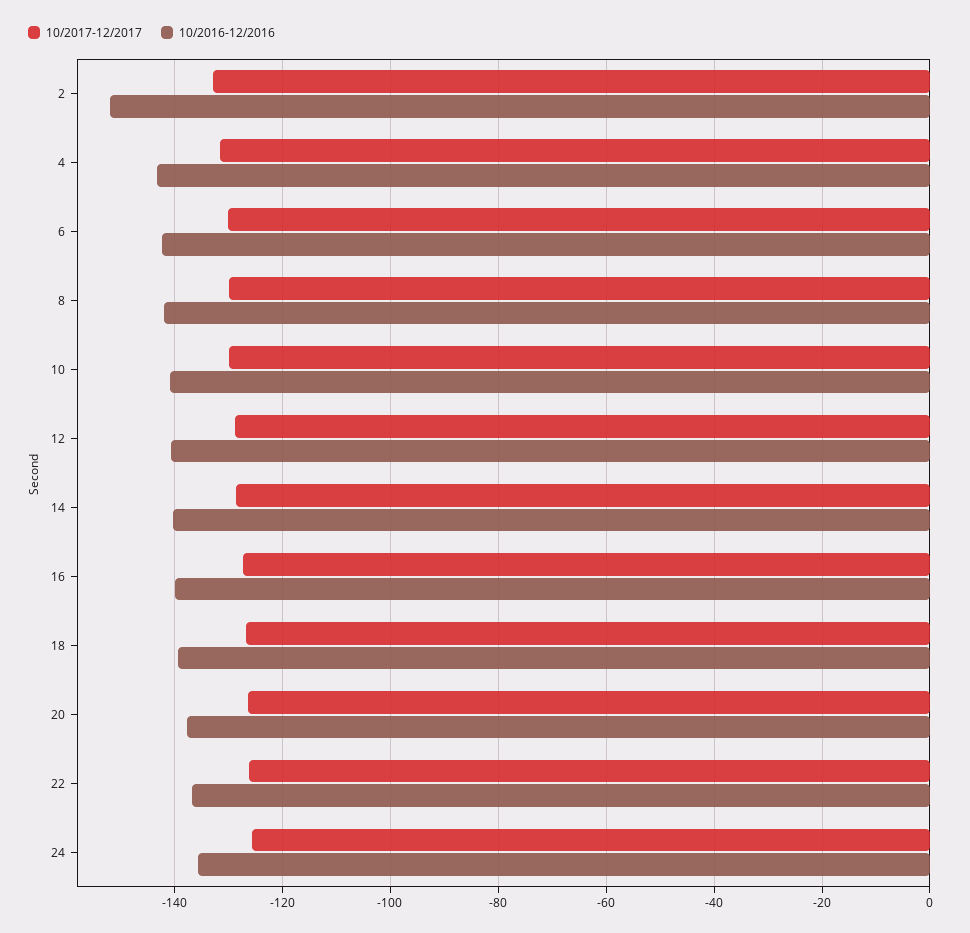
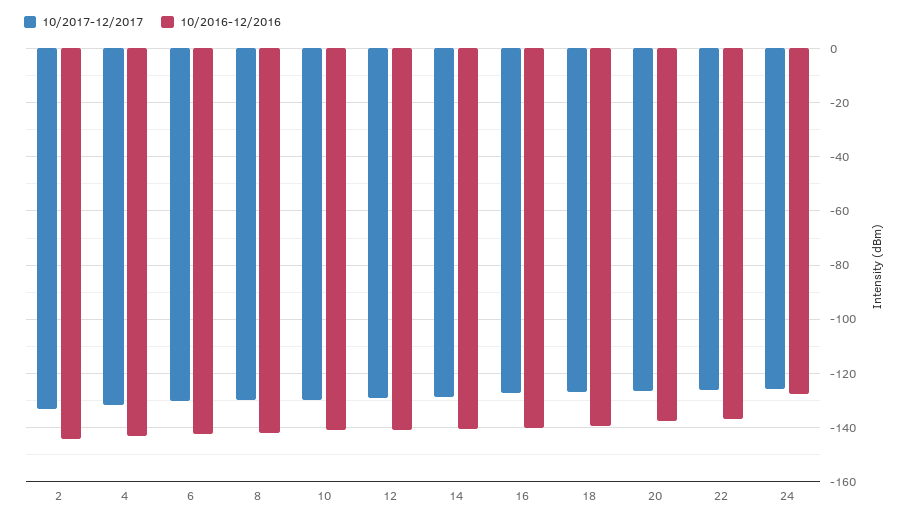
  {
    "10/2017-12/2017": {
      "2": -132,
      "4": -132,
      "6": -130,
      "8": -130,
      "10": -130,
      "12": -128,
      "14": -128,
      "16": -128,
      "18": -126,
      "20": -126,
      "22": -126,
      "24": -126
    },
    "10/2016-12/2016": {
-     "2": -152,
+     "2": -145,
      "4": -144,
      "6": -142,
      "8": -142,
      "10": -140,
      "12": -140,
      "14": -140,
      "16": -140,
      "18": -140,
      "20": -138,
      "22": -136,
-     "24": -136
+     "24": -127.5
    }
  }

